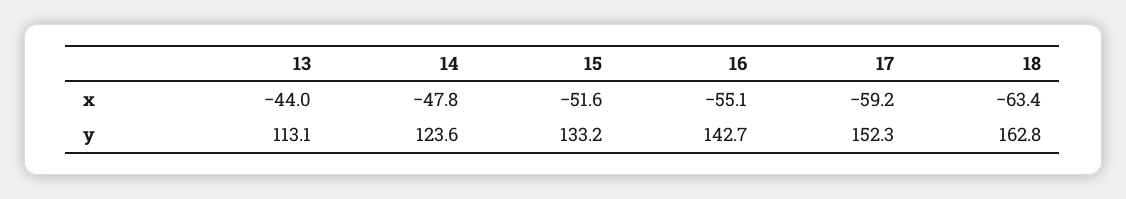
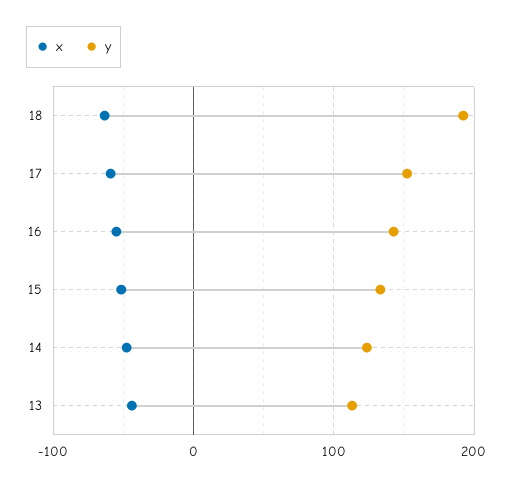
  {
    "x": {
      "13": -44,
      "14": -47.8,
      "15": -51.6,
      "16": -55.1,
      "17": -59.2,
      "18": -63.4
    },
    "y": {
      "13": 113.1,
      "14": 123.6,
      "15": 133.2,
      "16": 142.7,
      "17": 152.3,
-     "18": 162.8
+     "18": 190
    }
  }

